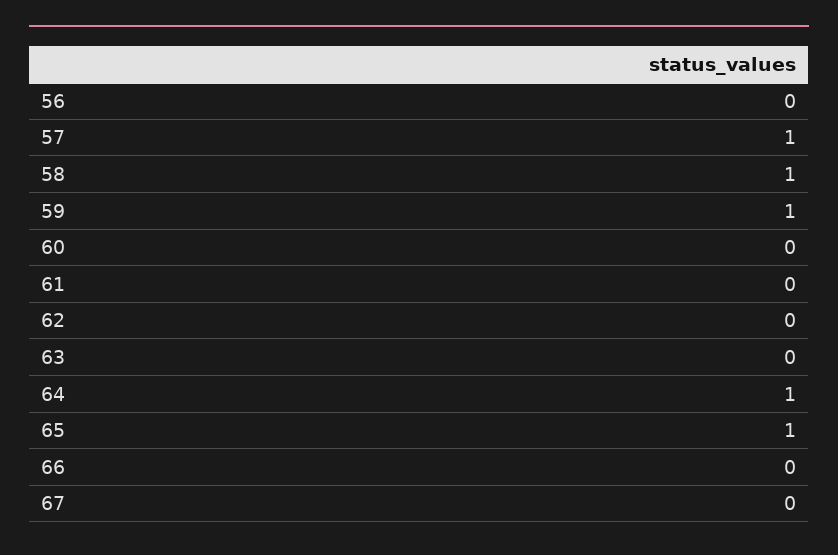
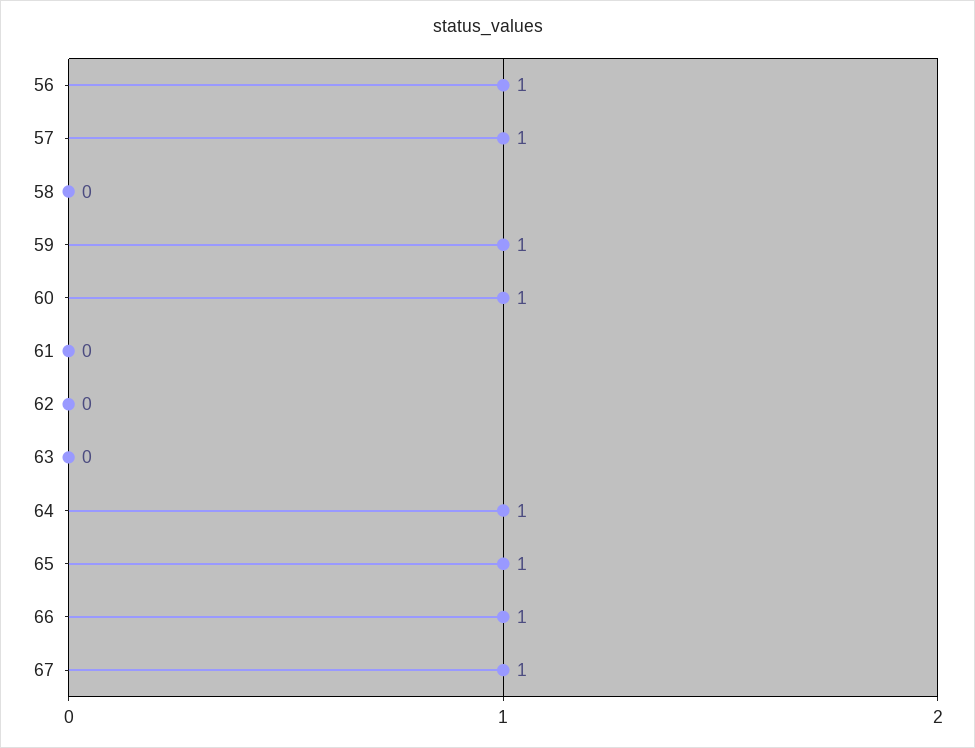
  {
-   "56": 0,
+   "56": 1,
    "57": 1,
-   "58": 1,
+   "58": 0,
    "59": 1,
-   "60": 0,
+   "60": 1,
    "61": 0,
    "62": 0,
    "63": 0,
    "64": 1,
    "65": 1,
-   "66": 0,
+   "66": 1,
-   "67": 0
+   "67": 1
  }

